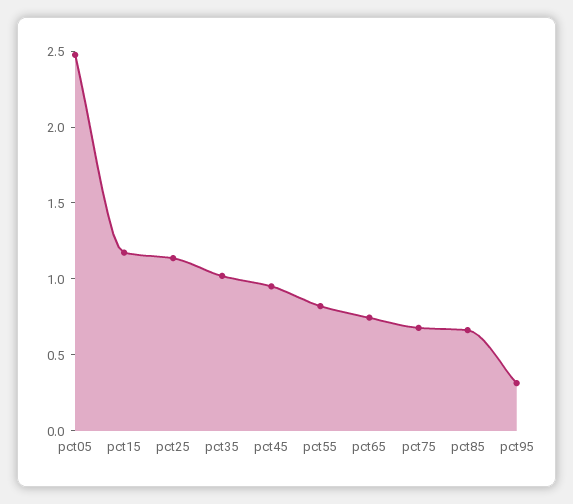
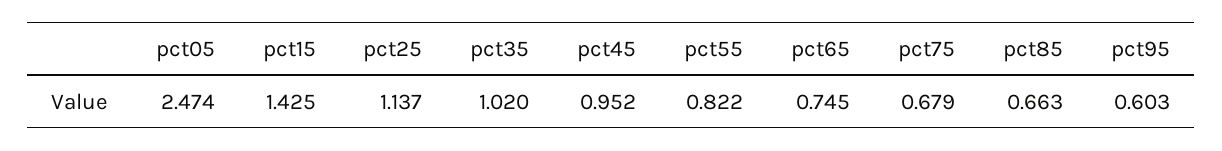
  {
    "pct05": 2.474,
-   "pct15": 1.2,
+   "pct15": 1.425,
    "pct25": 1.137,
    "pct35": 1.02,
    "pct45": 0.952,
    "pct55": 0.822,
    "pct65": 0.745,
    "pct75": 0.679,
    "pct85": 0.663,
-   "pct95": 0.3
+   "pct95": 0.603
  }

